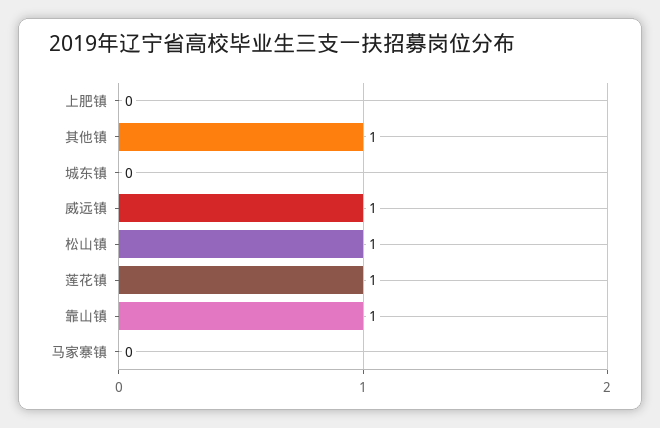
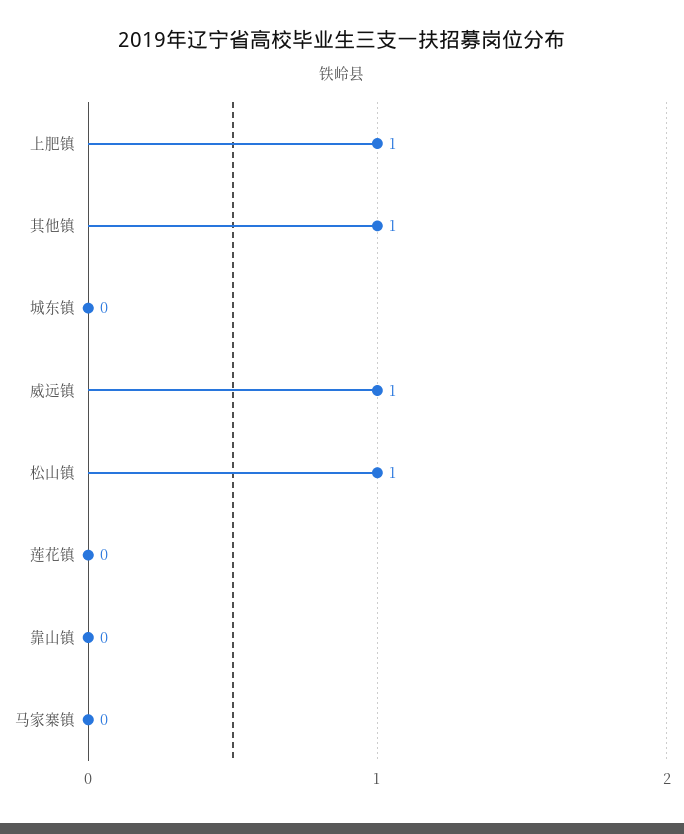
  {
-   "上肥镇": 0,
+   "上肥镇": 1,
    "其他镇": 1,
    "城东镇": 0,
    "威远镇": 1,
    "松山镇": 1,
-   "莲花镇": 1,
+   "莲花镇": 0,
-   "靠山镇": 1,
+   "靠山镇": 0,
    "马家寨镇": 0
  }

